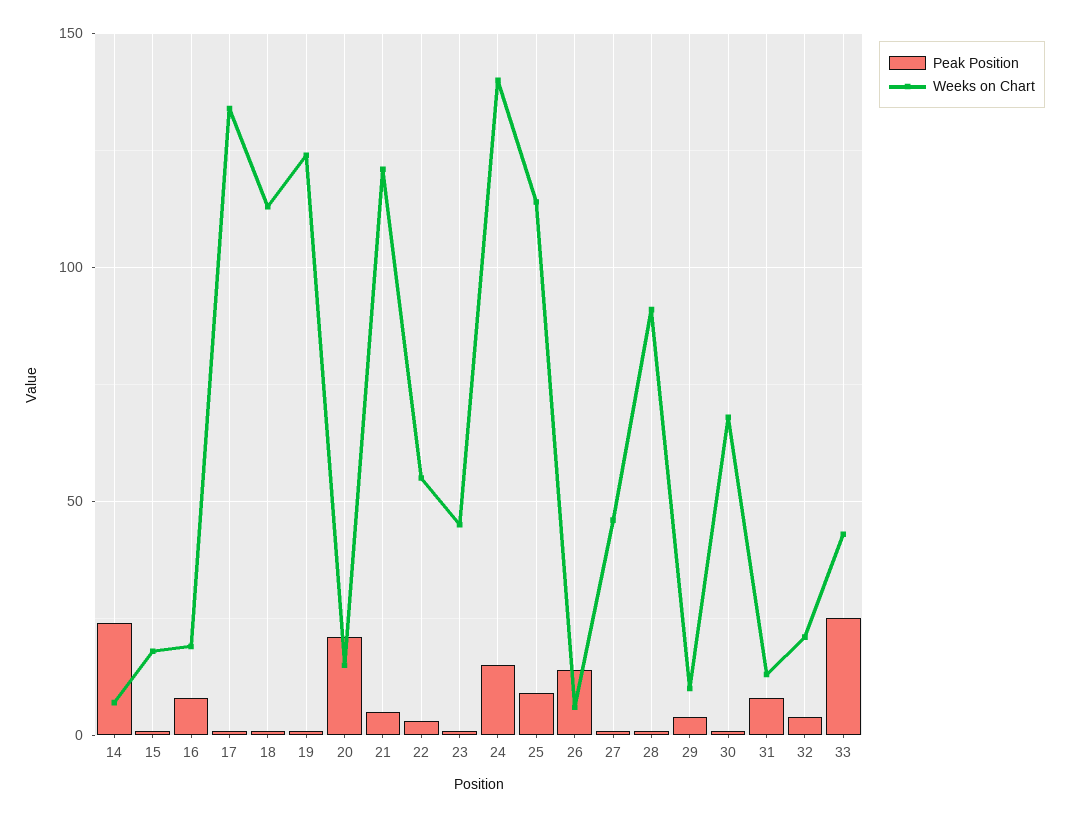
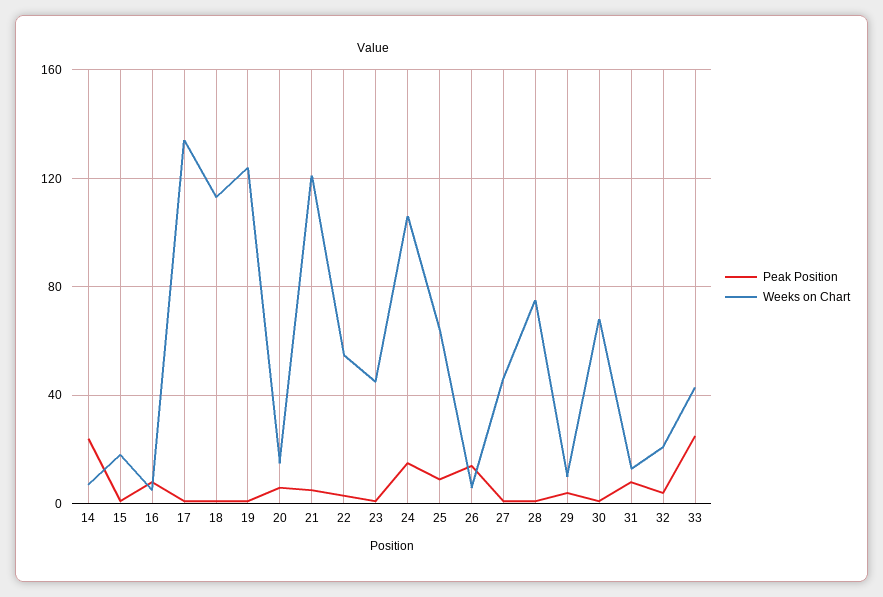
  {
    "Peak Position": {
      "14": 25,
      "15": 0,
      "16": 10,
      "17": 0,
      "18": 0,
      "19": 0,
-     "20": 20,
+     "20": 5,
      "21": 5,
      "22": 5,
      "23": 0,
      "24": 15,
      "25": 10,
      "26": 15,
      "27": 0,
      "28": 0,
      "29": 5,
      "30": 0,
      "31": 10,
      "32": 5,
      "33": 25
    },
    "Weeks on Chart": {
      "14": 5,
      "15": 20,
-     "16": 20,
+     "16": 5,
      "17": 135,
      "18": 115,
      "19": 125,
      "20": 15,
      "21": 120,
      "22": 55,
      "23": 45,
-     "24": 140,
+     "24": 105,
-     "25": 115,
+     "25": 65,
      "26": 5,
      "27": 45,
-     "28": 90,
+     "28": 75,
      "29": 10,
      "30": 70,
      "31": 15,
      "32": 20,
      "33": 45
    }
  }

